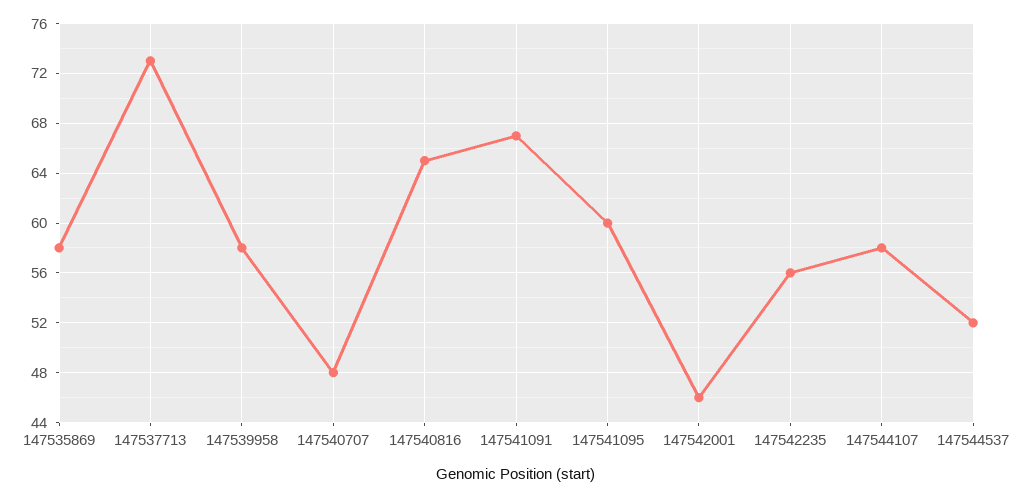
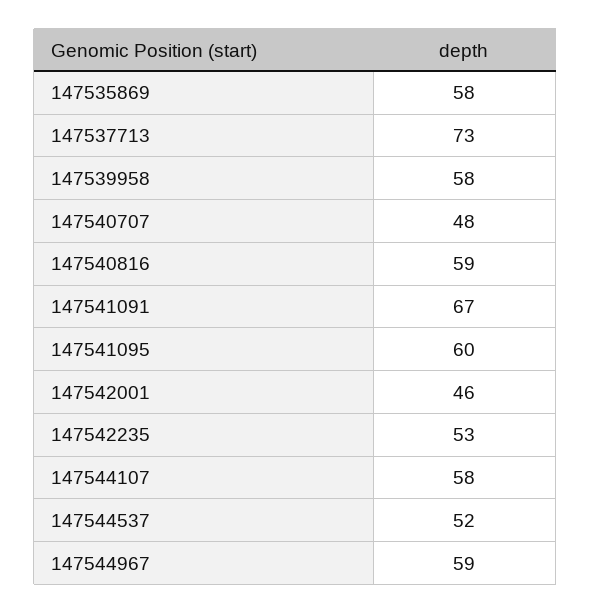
  {
    "147535869": 58,
    "147537713": 73,
    "147539958": 58,
    "147540707": 48,
-   "147540816": 65,
+   "147540816": 59,
    "147541091": 67,
    "147541095": 60,
    "147542001": 46,
-   "147542235": 56,
+   "147542235": 53,
    "147544107": 58,
-   "147544537": 52
+   "147544537": 52,
+   "147544967": 59
  }

